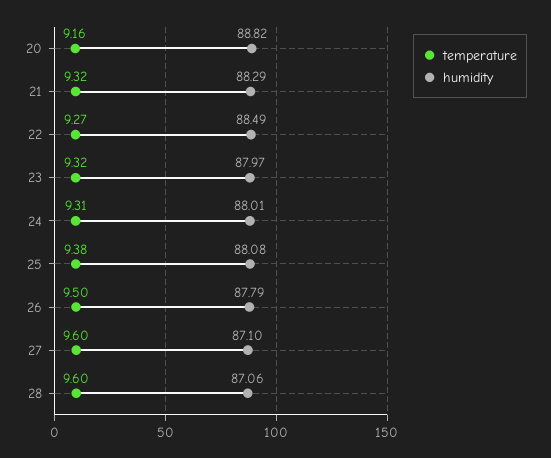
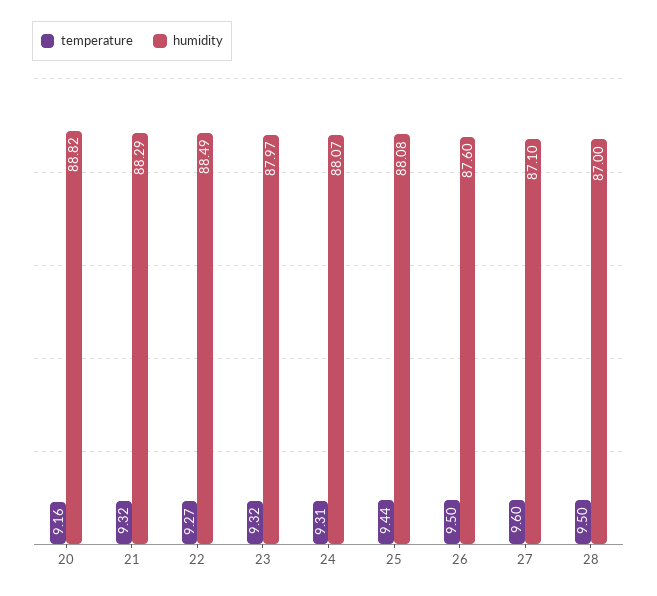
  {
    "temperature": {
      "20": 9.16,
      "21": 9.32,
      "22": 9.27,
      "23": 9.32,
      "24": 9.31,
-     "25": 9.38,
+     "25": 9.44,
      "26": 9.5,
      "27": 9.6,
-     "28": 9.6
+     "28": 9.5
    },
    "humidity": {
      "20": 88.82,
      "21": 88.29,
      "22": 88.49,
      "23": 87.97,
-     "24": 88.01,
+     "24": 88.07,
      "25": 88.08,
-     "26": 87.79,
+     "26": 87.6,
      "27": 87.1,
-     "28": 87.06
+     "28": 87
    }
  }

